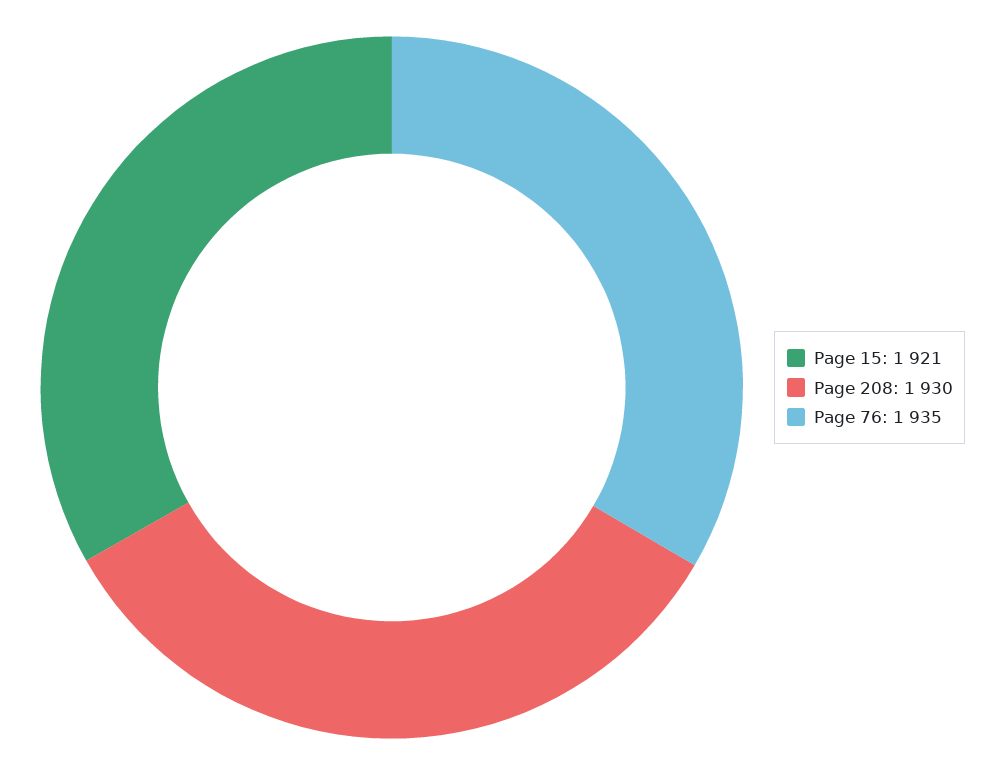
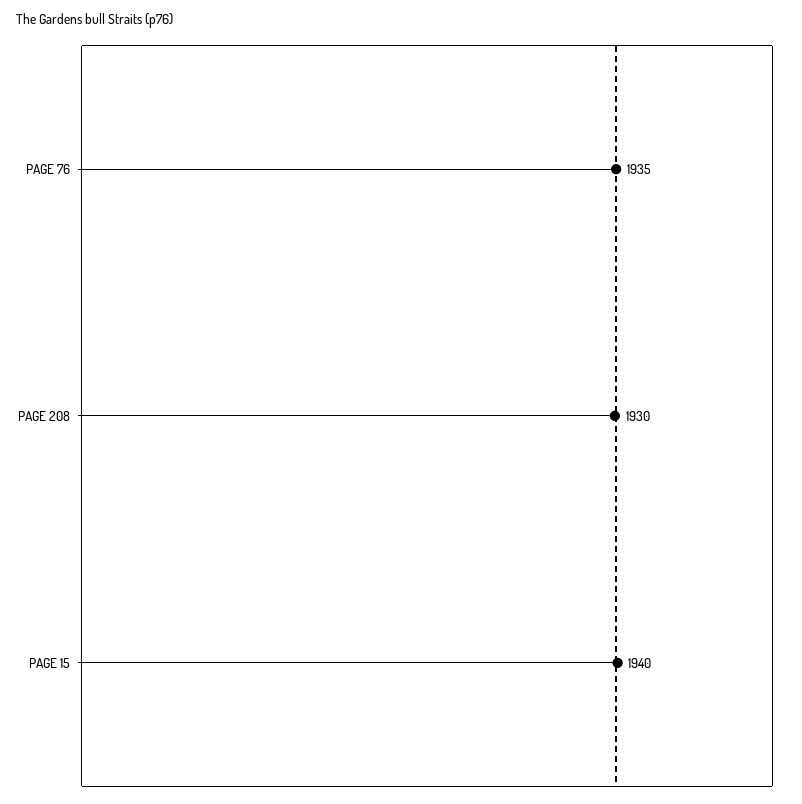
  {
-   "Page 15": 1921,
+   "Page 15": 1940,
    "Page 208": 1930,
    "Page 76": 1935
  }

